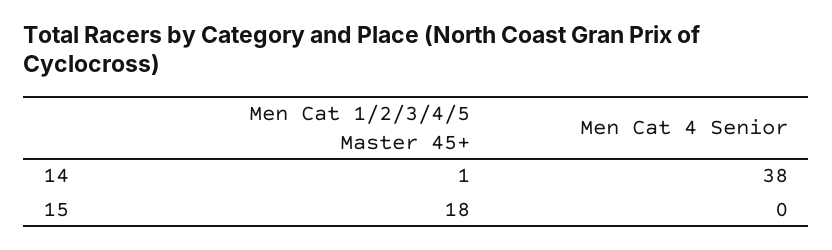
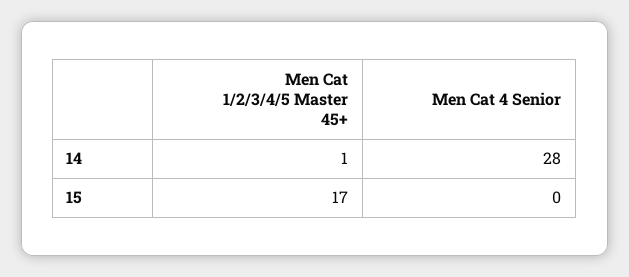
  {
    "Men Cat 1/2/3/4/5 Master 45+": {
      "14": 1,
-     "15": 18
+     "15": 17
    },
    "Men Cat 4 Senior": {
-     "14": 38,
+     "14": 28,
      "15": 0
    }
  }

